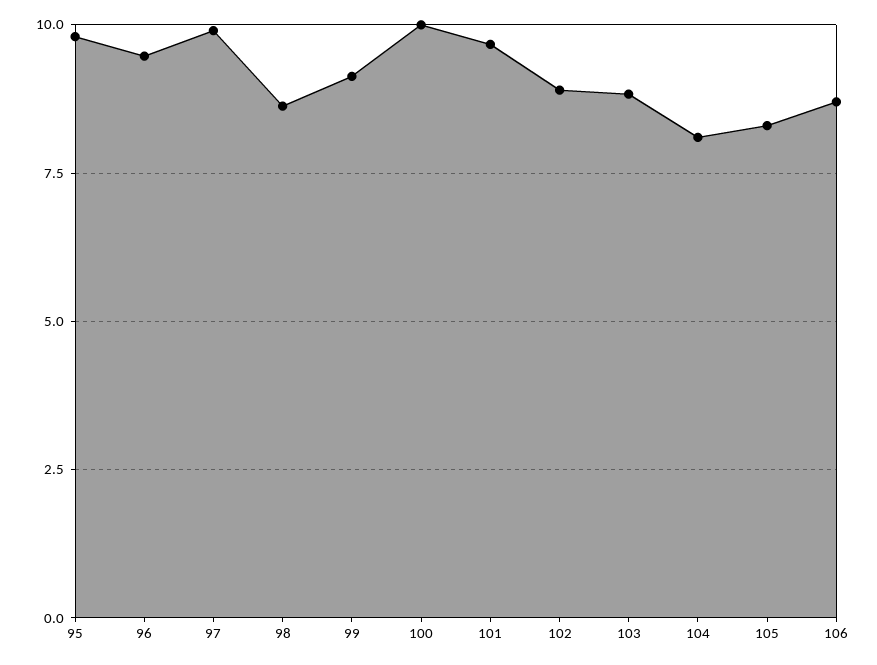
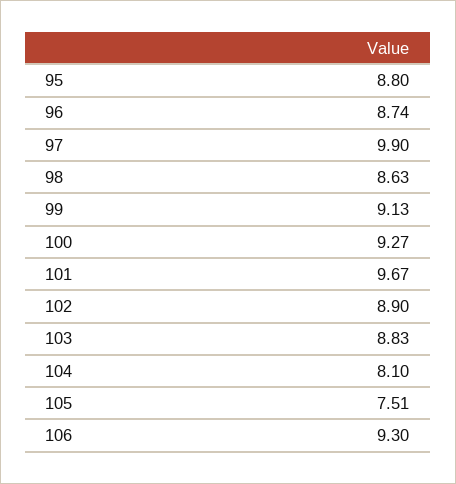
  {
-   "95": 9.75,
+   "95": 8.8,
-   "96": 9.5,
+   "96": 8.74,
    "97": 9.9,
    "98": 8.63,
    "99": 9.13,
-   "100": 10,
+   "100": 9.27,
    "101": 9.67,
    "102": 8.9,
    "103": 8.83,
    "104": 8.1,
-   "105": 8.25,
+   "105": 7.51,
-   "106": 8.75
+   "106": 9.3
  }

